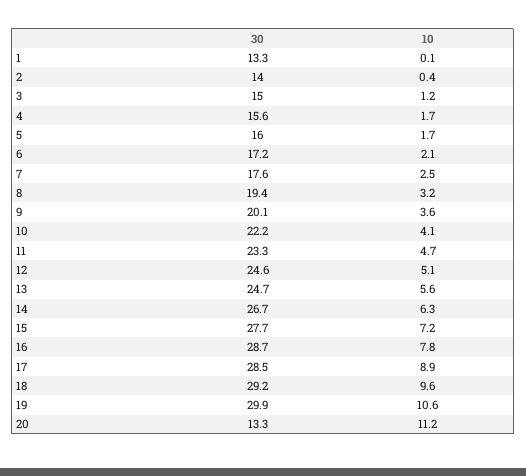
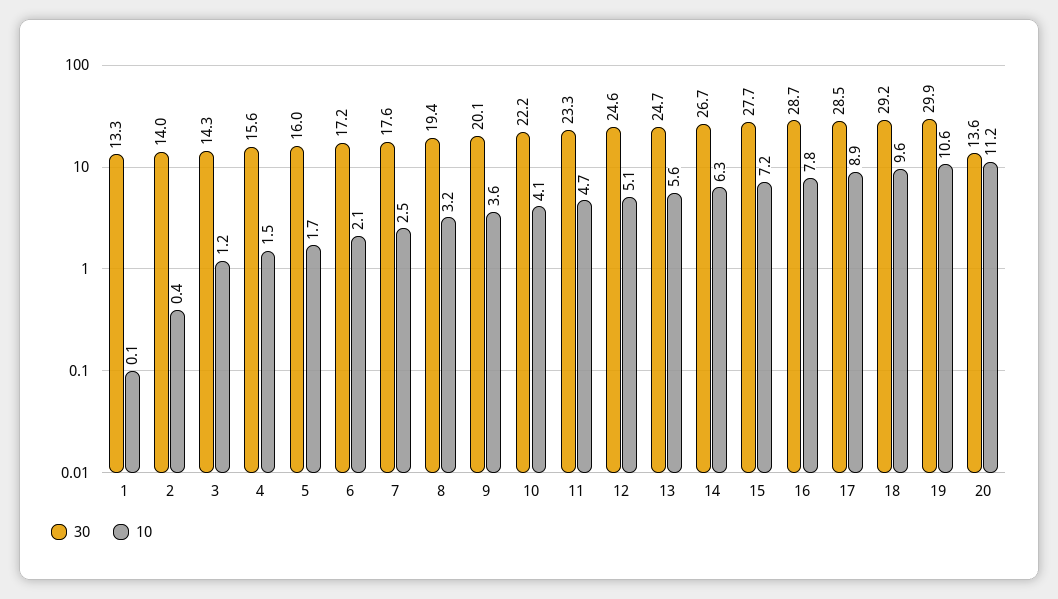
  {
    "30": {
      "1": 13.3,
      "2": 14,
-     "3": 15,
+     "3": 14.3,
      "4": 15.6,
      "5": 16,
      "6": 17.2,
      "7": 17.6,
      "8": 19.4,
      "9": 20.1,
      "10": 22.2,
      "11": 23.3,
      "12": 24.6,
      "13": 24.7,
      "14": 26.7,
      "15": 27.7,
      "16": 28.7,
      "17": 28.5,
      "18": 29.2,
      "19": 29.9,
-     "20": 13.3
+     "20": 13.6
    },
    "10": {
      "1": 0.1,
      "2": 0.4,
      "3": 1.2,
-     "4": 1.7,
+     "4": 1.5,
      "5": 1.7,
      "6": 2.1,
      "7": 2.5,
      "8": 3.2,
      "9": 3.6,
      "10": 4.1,
      "11": 4.7,
      "12": 5.1,
      "13": 5.6,
      "14": 6.3,
      "15": 7.2,
      "16": 7.8,
      "17": 8.9,
      "18": 9.6,
      "19": 10.6,
      "20": 11.2
    }
  }

